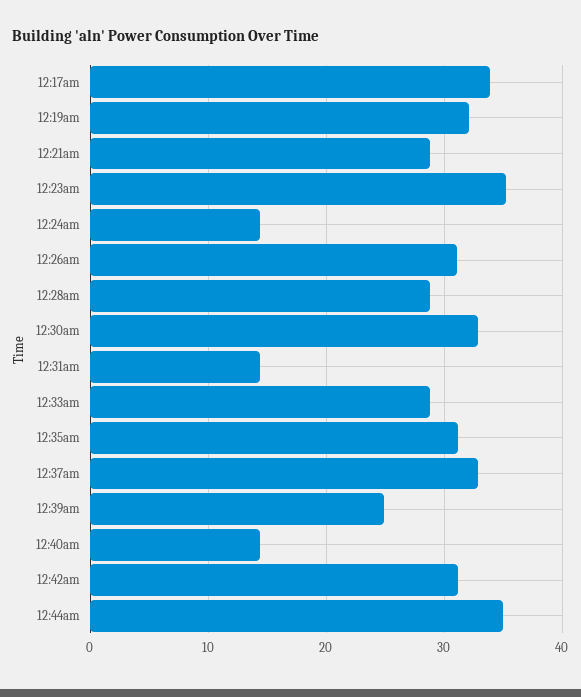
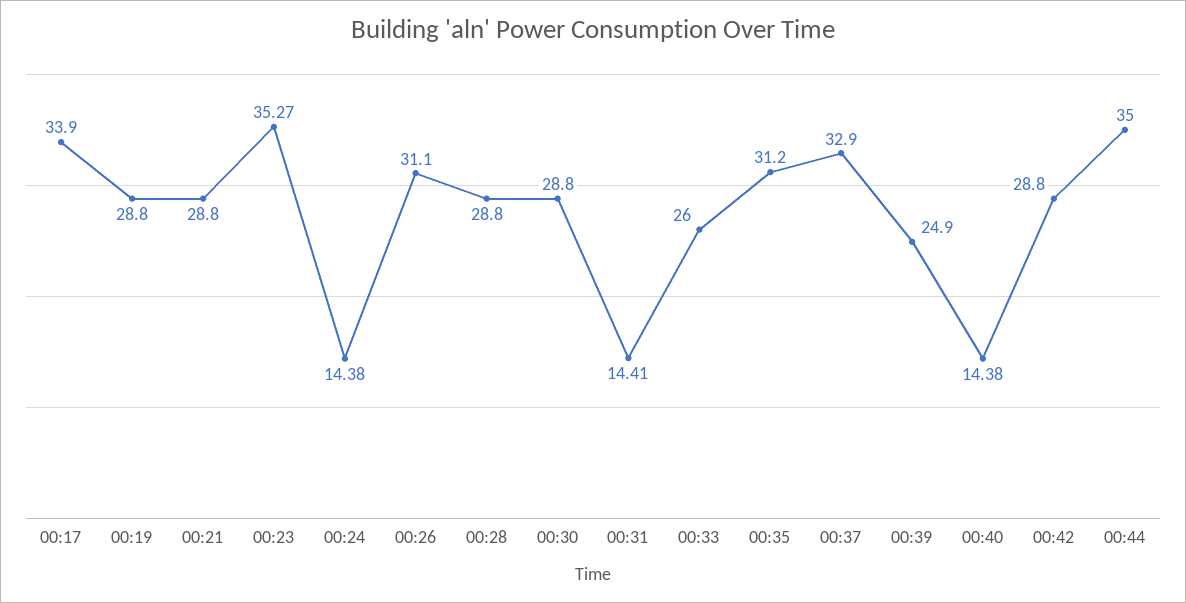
  {
    "12:17am": 33.9,
-   "12:19am": 32,
+   "12:19am": 28.8,
    "12:21am": 28.8,
    "12:23am": 35.27,
    "12:24am": 14.38,
    "12:26am": 31.1,
    "12:28am": 28.8,
-   "12:30am": 33,
+   "12:30am": 28.8,
    "12:31am": 14.41,
-   "12:33am": 29,
+   "12:33am": 26,
    "12:35am": 31.2,
    "12:37am": 32.9,
    "12:39am": 24.9,
    "12:40am": 14.38,
-   "12:42am": 31,
+   "12:42am": 28.8,
    "12:44am": 35
  }

